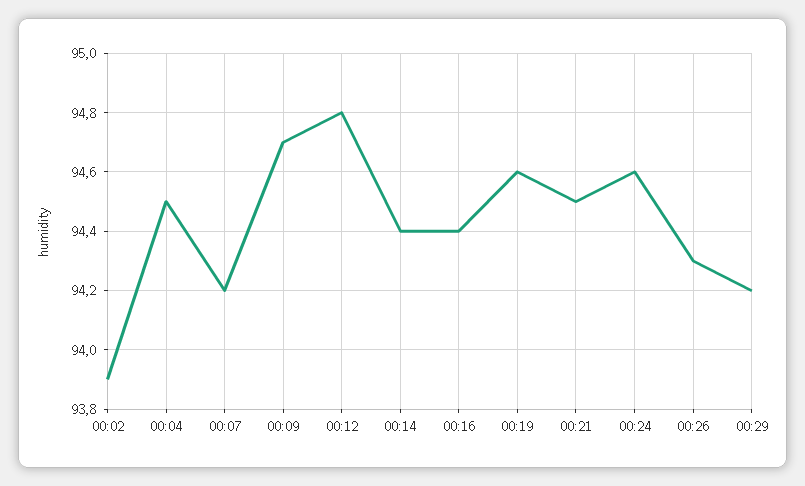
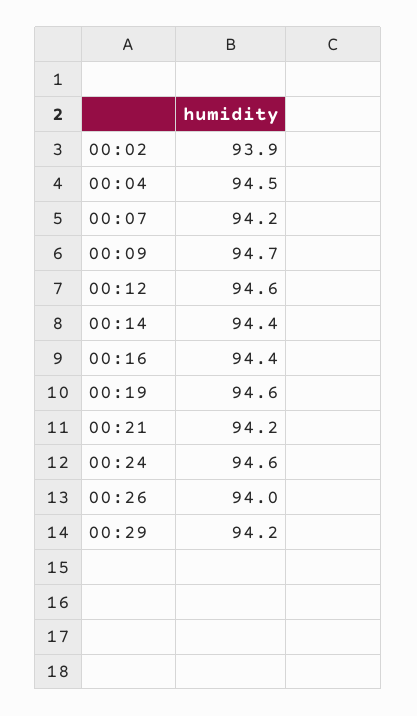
  {
    "00:02": 93.9,
    "00:04": 94.5,
    "00:07": 94.2,
    "00:09": 94.7,
-   "00:12": 94.8,
+   "00:12": 94.6,
    "00:14": 94.4,
    "00:16": 94.4,
    "00:19": 94.6,
-   "00:21": 94.5,
+   "00:21": 94.2,
    "00:24": 94.6,
-   "00:26": 94.3,
+   "00:26": 94,
    "00:29": 94.2
  }

